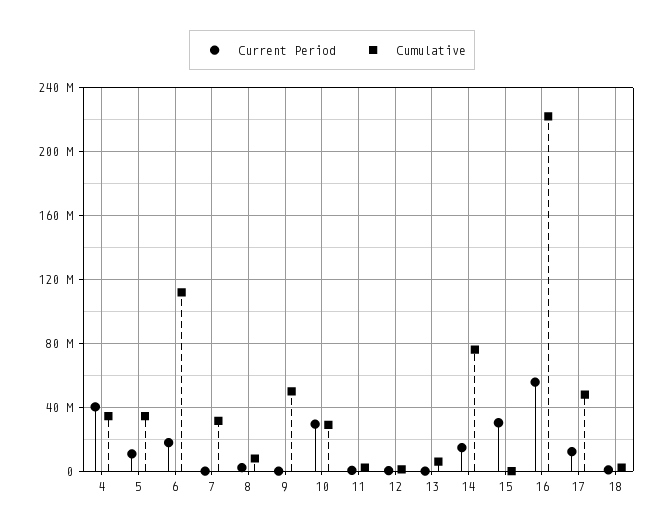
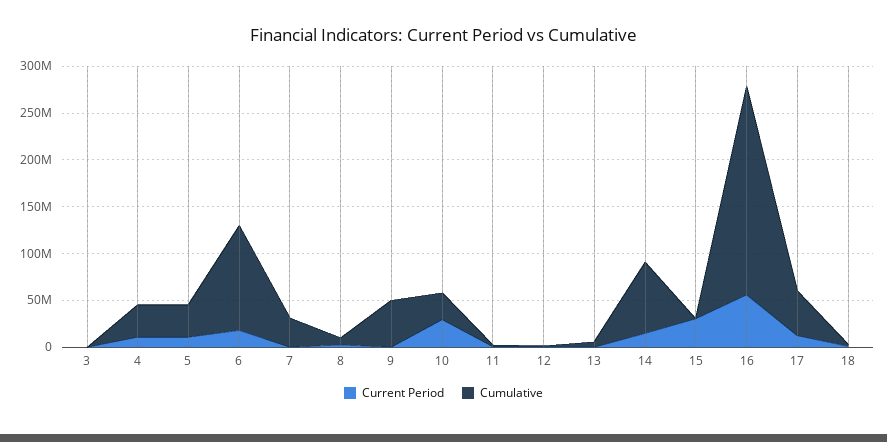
  {
    "Current Period": {
-     "4": 40000000,
+     "4": 10000000,
      "5": 10000000,
      "6": 20000000,
      "7": 0,
      "8": 0,
      "9": 0,
      "10": 30000000,
      "11": 0,
      "12": 0,
      "13": 0,
      "14": 15000000,
      "15": 30000000,
      "16": 55000000,
      "17": 10000000,
-     "18": 0
+     "18": 0,
+     "3": 0
    },
    "Cumulative": {
      "4": 35000000,
      "5": 35000000,
      "6": 110000000,
      "7": 30000000,
      "8": 10000000,
      "9": 50000000,
      "10": 30000000,
      "11": 0,
      "12": 0,
      "13": 5000000,
      "14": 75000000,
      "15": 0,
      "16": 220000000,
      "17": 50000000,
-     "18": 0
+     "18": 0,
+     "3": 0
    }
  }

